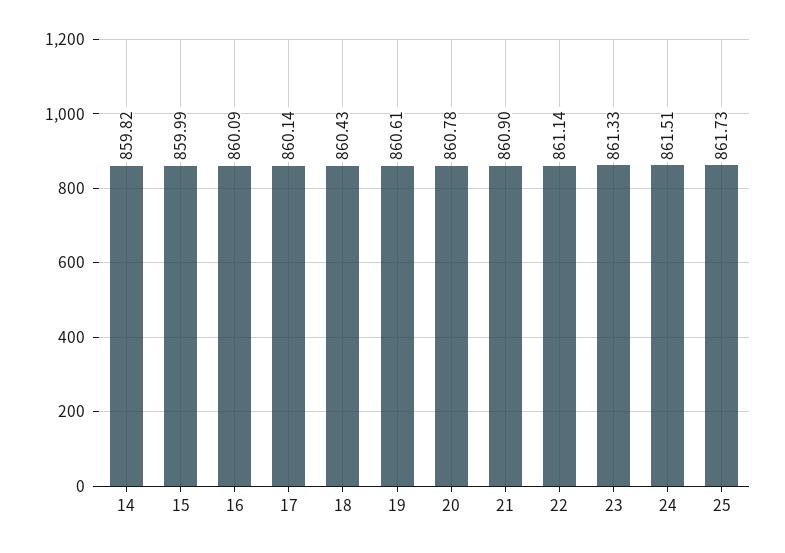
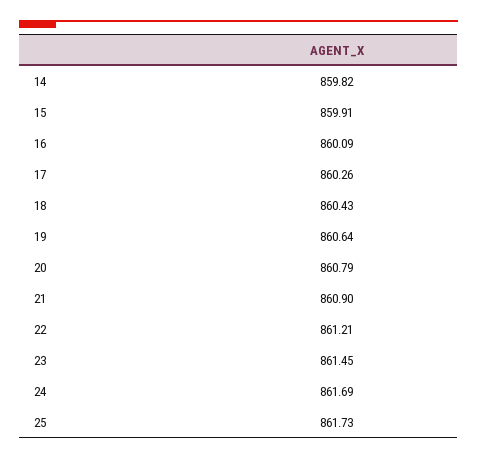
  {
    "14": 859.82,
-   "15": 859.99,
+   "15": 859.91,
    "16": 860.09,
-   "17": 860.14,
+   "17": 860.26,
    "18": 860.43,
-   "19": 860.61,
+   "19": 860.64,
-   "20": 860.78,
+   "20": 860.79,
    "21": 860.9,
-   "22": 861.14,
+   "22": 861.21,
-   "23": 861.33,
+   "23": 861.45,
-   "24": 861.51,
+   "24": 861.69,
    "25": 861.73
  }

